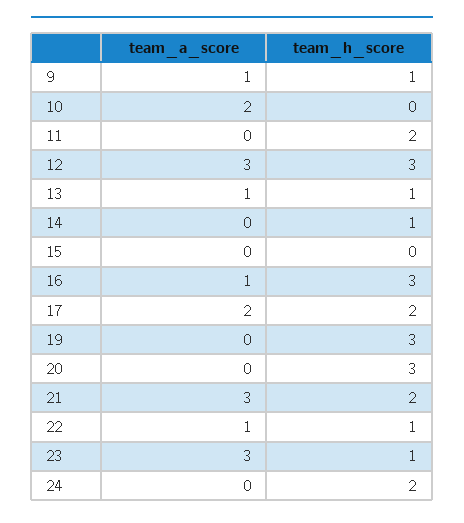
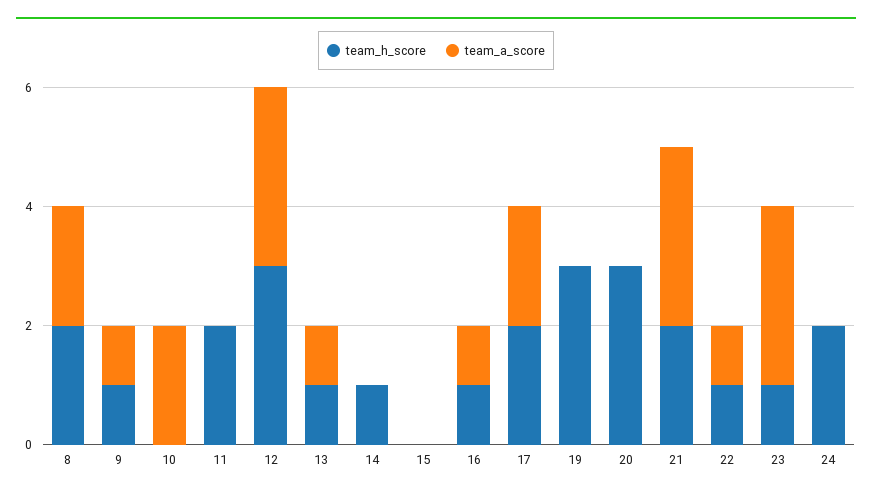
  {
    "team_a_score": {
      "9": 1,
      "10": 2,
      "11": 0,
      "12": 3,
      "13": 1,
      "14": 0,
      "15": 0,
      "16": 1,
      "17": 2,
      "19": 0,
      "20": 0,
      "21": 3,
      "22": 1,
      "23": 3,
-     "24": 0
+     "24": 0,
+     "8": 2
    },
    "team_h_score": {
      "9": 1,
      "10": 0,
      "11": 2,
      "12": 3,
      "13": 1,
      "14": 1,
      "15": 0,
-     "16": 3,
+     "16": 1,
      "17": 2,
      "19": 3,
      "20": 3,
      "21": 2,
      "22": 1,
      "23": 1,
-     "24": 2
+     "24": 2,
+     "8": 2
    }
  }

